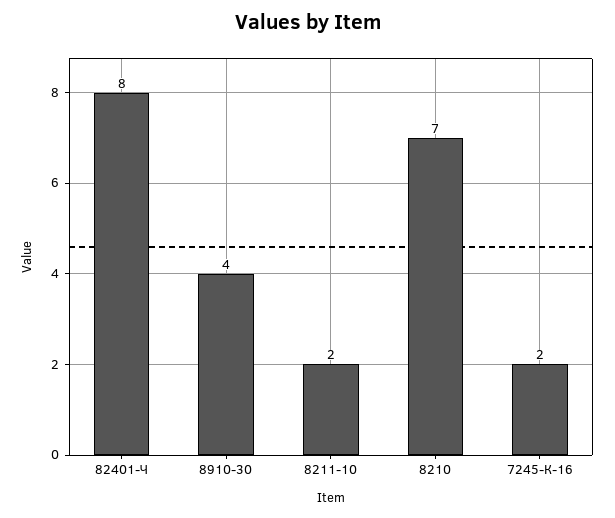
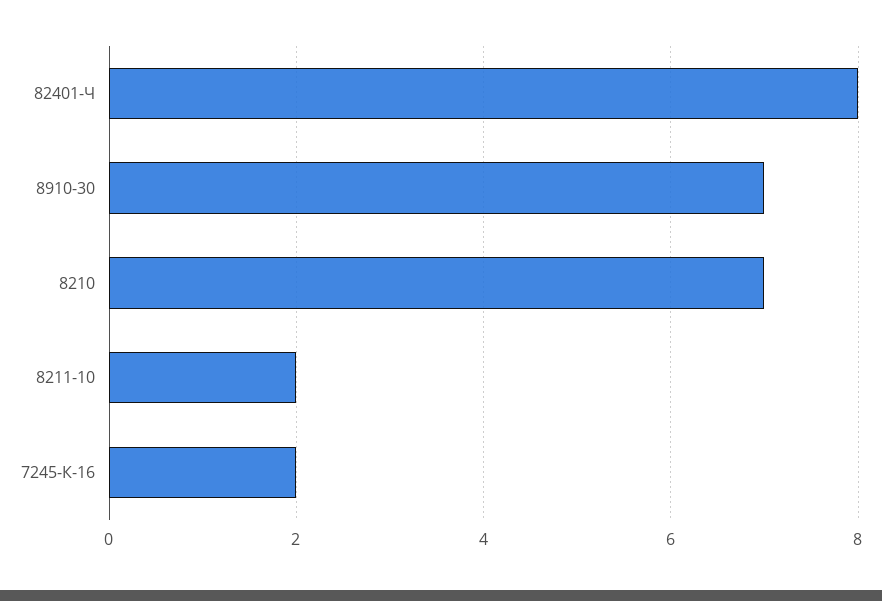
  {
    "82401-Ч": 8,
-   "8910-30": 4,
+   "8910-30": 7,
    "8211-10": 2,
    "8210": 7,
    "7245-К-16": 2
  }

